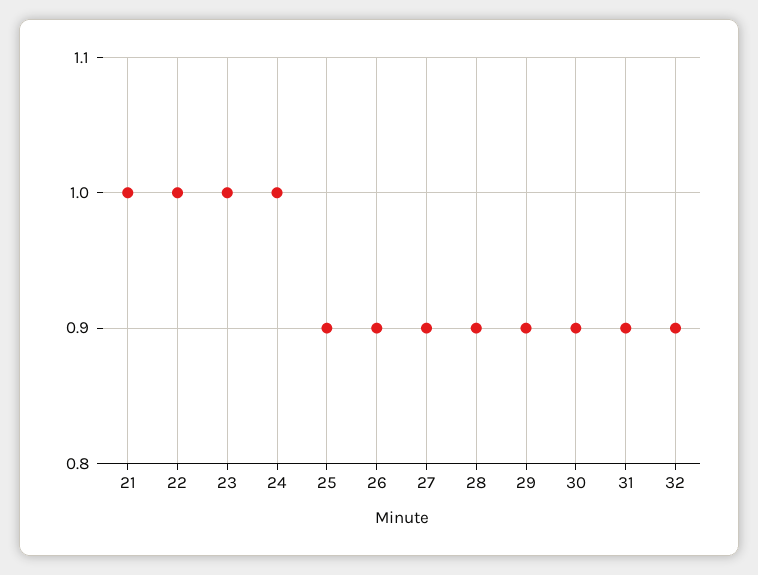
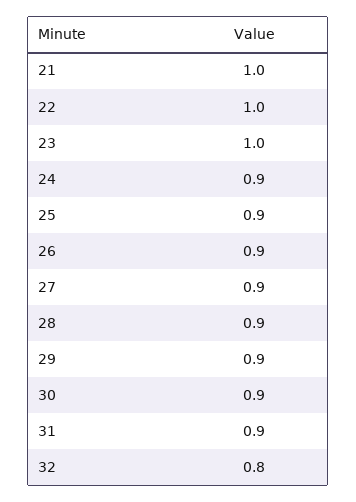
  {
    "21": 1,
    "22": 1,
    "23": 1,
-   "24": 1,
+   "24": 0.9,
    "25": 0.9,
    "26": 0.9,
    "27": 0.9,
    "28": 0.9,
    "29": 0.9,
    "30": 0.9,
    "31": 0.9,
-   "32": 0.9
+   "32": 0.8
  }

